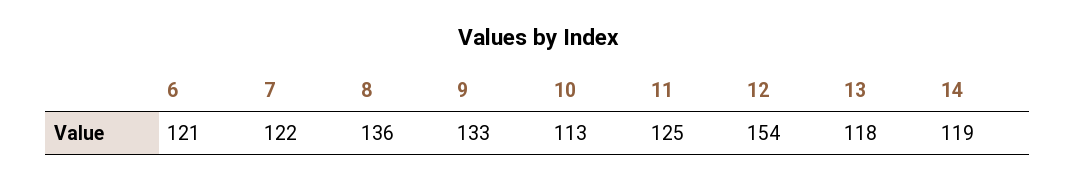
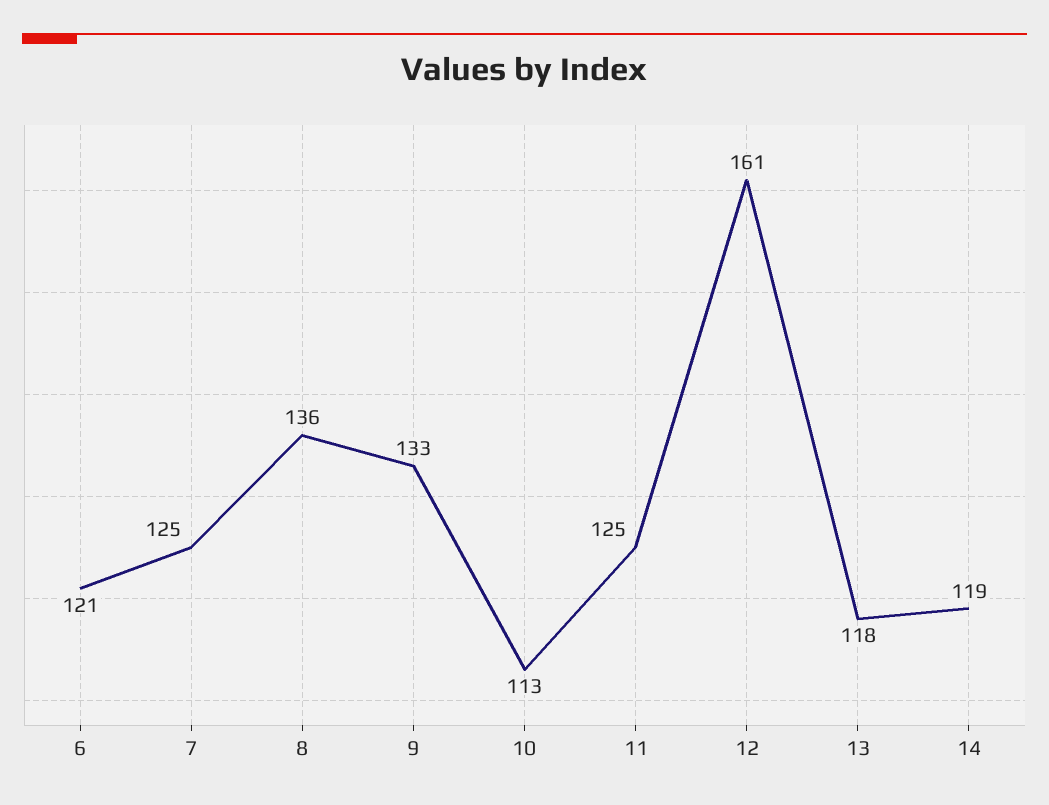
  {
    "6": 121,
-   "7": 122,
+   "7": 125,
    "8": 136,
    "9": 133,
    "10": 113,
    "11": 125,
-   "12": 154,
+   "12": 161,
    "13": 118,
    "14": 119
  }

